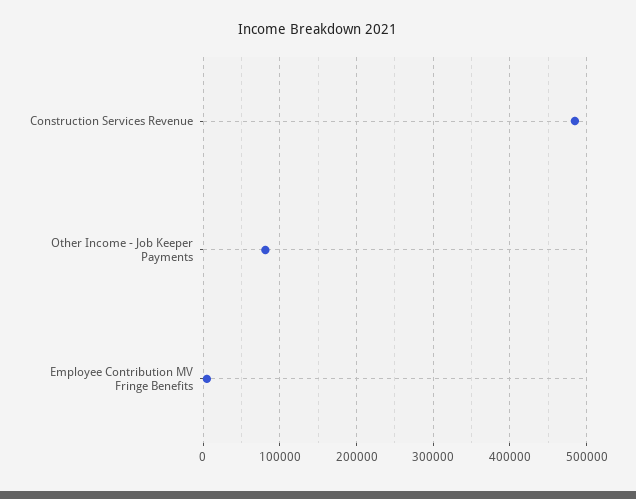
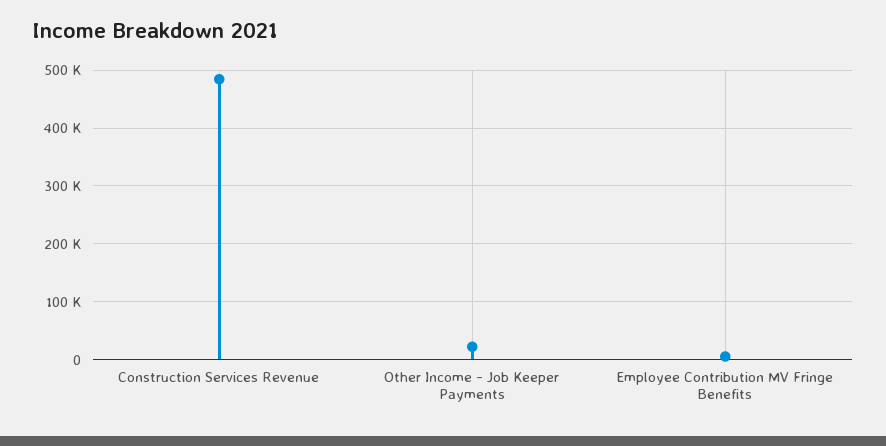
  {
    "Construction Services Revenue": 480000,
-   "Other Income - Job Keeper Payments": 80000,
+   "Other Income - Job Keeper Payments": 20000,
    "Employee Contribution MV Fringe Benefits": 0
  }

